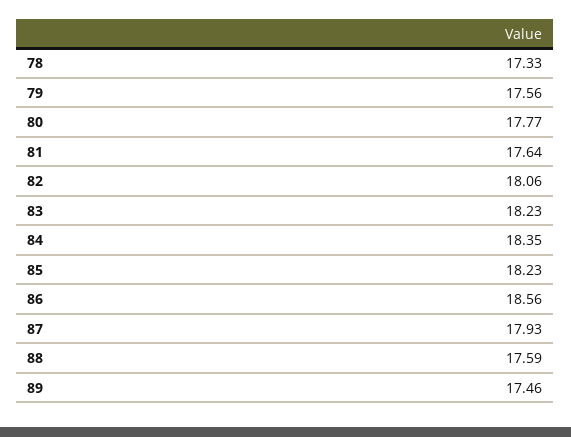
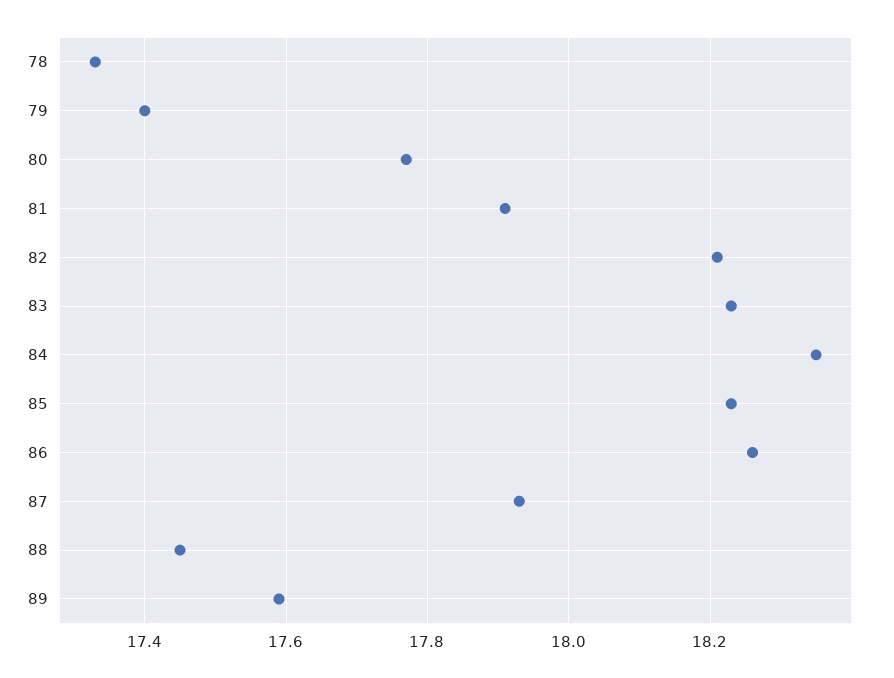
  {
    "78": 17.33,
-   "79": 17.56,
+   "79": 17.4,
    "80": 17.77,
-   "81": 17.64,
+   "81": 17.9,
-   "82": 18.06,
+   "82": 18.2,
    "83": 18.23,
    "84": 18.35,
    "85": 18.23,
-   "86": 18.56,
+   "86": 18.25,
    "87": 17.93,
-   "88": 17.59,
+   "88": 17.45,
-   "89": 17.46
+   "89": 17.6
  }

